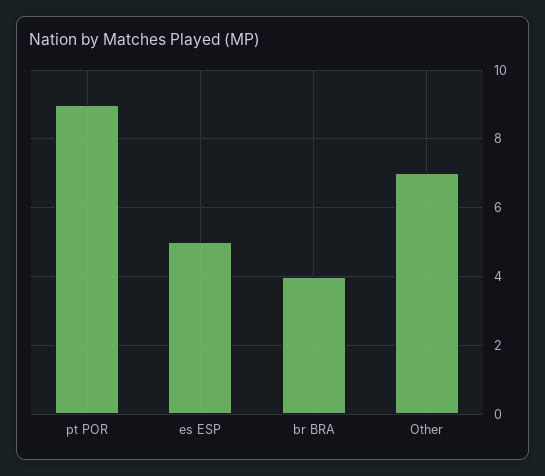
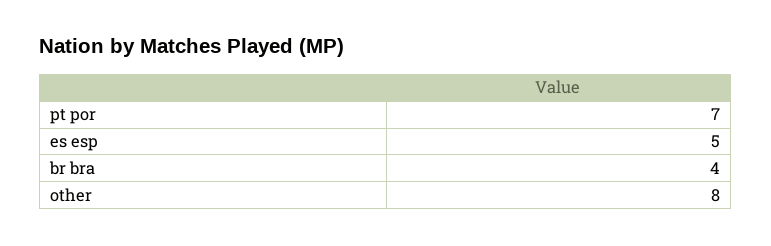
  {
-   "pt POR": 9,
+   "pt POR": 7,
    "es ESP": 5,
    "br BRA": 4,
-   "Other": 7
+   "Other": 8
  }

